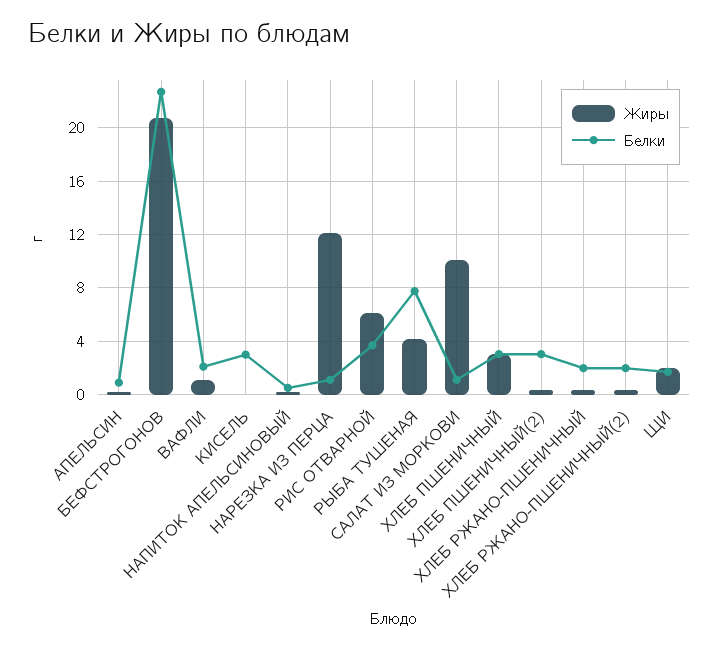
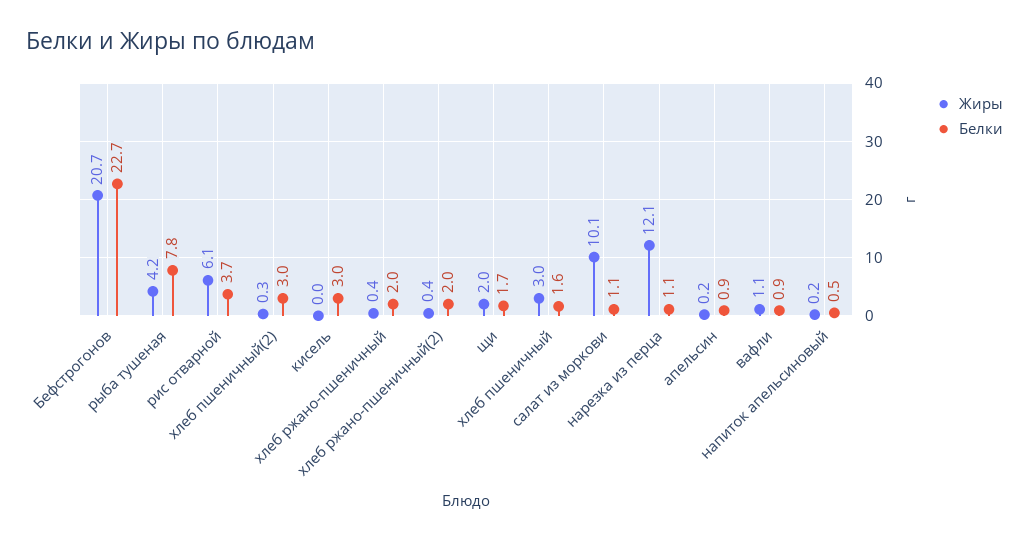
  {
    "Жиры": {
      "АПЕЛЬСИН": 0.2,
      "БЕФСТРОГОНОВ": 20.7,
      "ВАФЛИ": 1.1,
      "КИСЕЛЬ": 0,
      "НАПИТОК АПЕЛЬСИНОВЫЙ": 0.2,
      "НАРЕЗКА ИЗ ПЕРЦА": 12.1,
      "РИС ОТВАРНОЙ": 6.1,
      "РЫБА ТУШЕНАЯ": 4.2,
      "САЛАТ ИЗ МОРКОВИ": 10.1,
      "ХЛЕБ ПШЕНИЧНЫЙ": 3,
      "ХЛЕБ ПШЕНИЧНЫЙ(2)": 0.3,
      "ХЛЕБ РЖАНО-ПШЕНИЧНЫЙ": 0.4,
      "ХЛЕБ РЖАНО-ПШЕНИЧНЫЙ(2)": 0.4,
      "ЩИ": 2
    },
    "Белки": {
      "АПЕЛЬСИН": 0.9,
      "БЕФСТРОГОНОВ": 22.7,
-     "ВАФЛИ": 2,
+     "ВАФЛИ": 0.9,
      "КИСЕЛЬ": 3,
      "НАПИТОК АПЕЛЬСИНОВЫЙ": 0.5,
      "НАРЕЗКА ИЗ ПЕРЦА": 1.1,
      "РИС ОТВАРНОЙ": 3.7,
      "РЫБА ТУШЕНАЯ": 7.8,
      "САЛАТ ИЗ МОРКОВИ": 1.1,
-     "ХЛЕБ ПШЕНИЧНЫЙ": 3,
+     "ХЛЕБ ПШЕНИЧНЫЙ": 1.6,
      "ХЛЕБ ПШЕНИЧНЫЙ(2)": 3,
      "ХЛЕБ РЖАНО-ПШЕНИЧНЫЙ": 2,
      "ХЛЕБ РЖАНО-ПШЕНИЧНЫЙ(2)": 2,
      "ЩИ": 1.7
    }
  }

